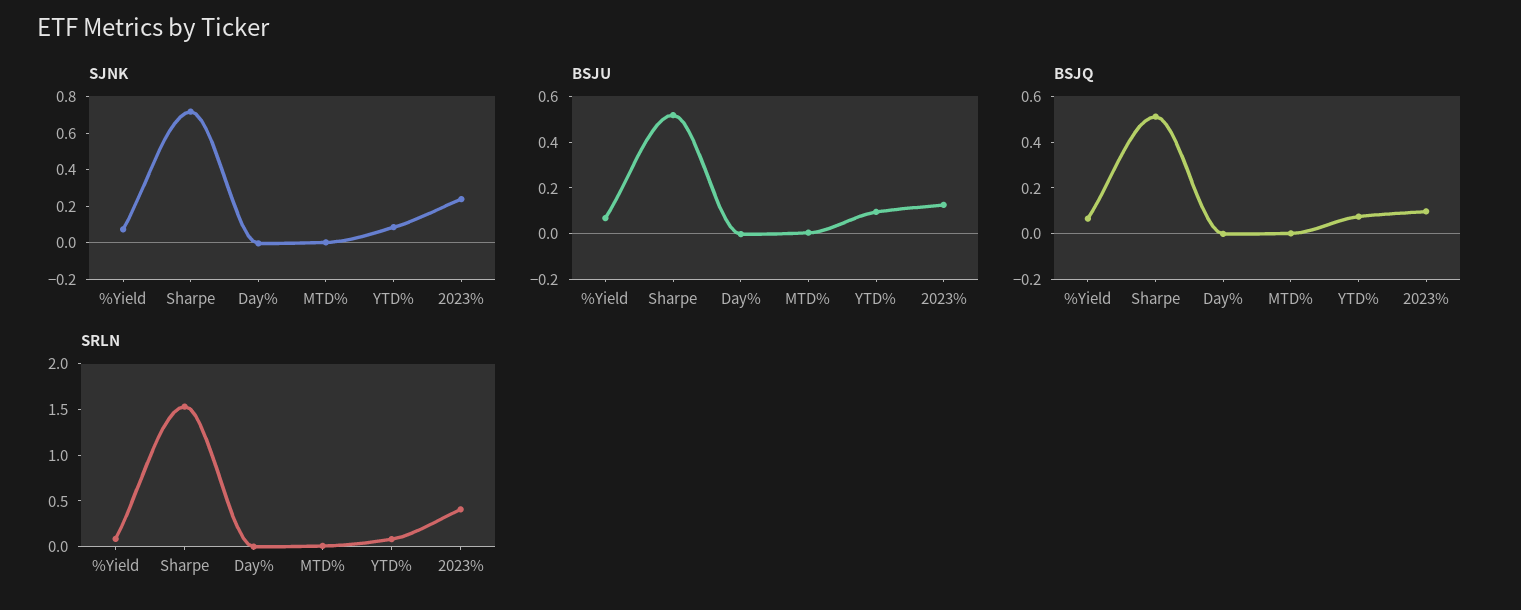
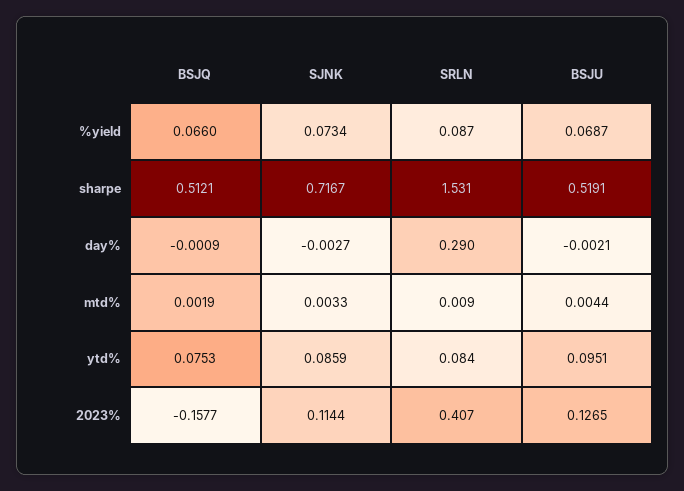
  {
    "SJNK": {
      "%Yield": 0.0734,
      "Sharpe": 0.7167,
      "Day%": -0.0027,
      "MTD%": 0.0033,
      "YTD%": 0.0859,
-     "2023%": 0.25
+     "2023%": 0.1144
    },
    "BSJU": {
      "%Yield": 0.0687,
      "Sharpe": 0.5191,
      "Day%": -0.0021,
      "MTD%": 0.0044,
      "YTD%": 0.0951,
      "2023%": 0.1265
    },
    "BSJQ": {
      "%Yield": 0.066,
      "Sharpe": 0.5121,
      "Day%": -0.0009,
      "MTD%": 0.0019,
      "YTD%": 0.0753,
-     "2023%": 0.1
+     "2023%": -0.1577
    },
    "SRLN": {
      "%Yield": 0.087,
      "Sharpe": 1.531,
-     "Day%": 0,
+     "Day%": 0.29,
      "MTD%": 0.009,
      "YTD%": 0.084,
      "2023%": 0.407
    }
  }

